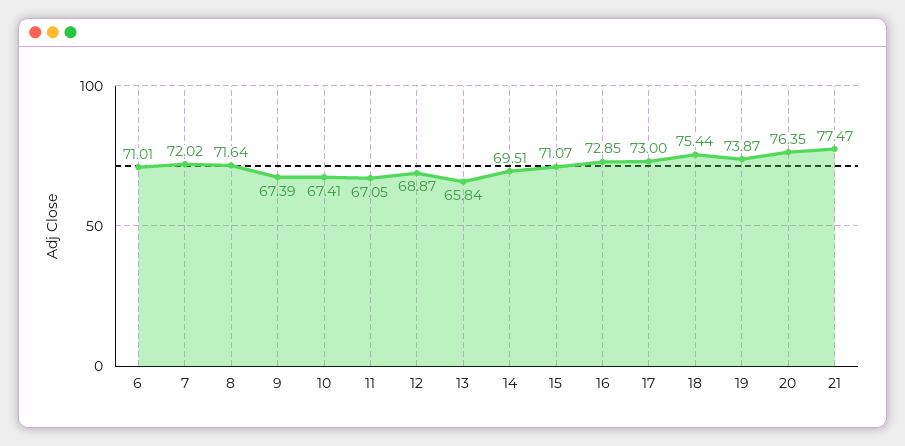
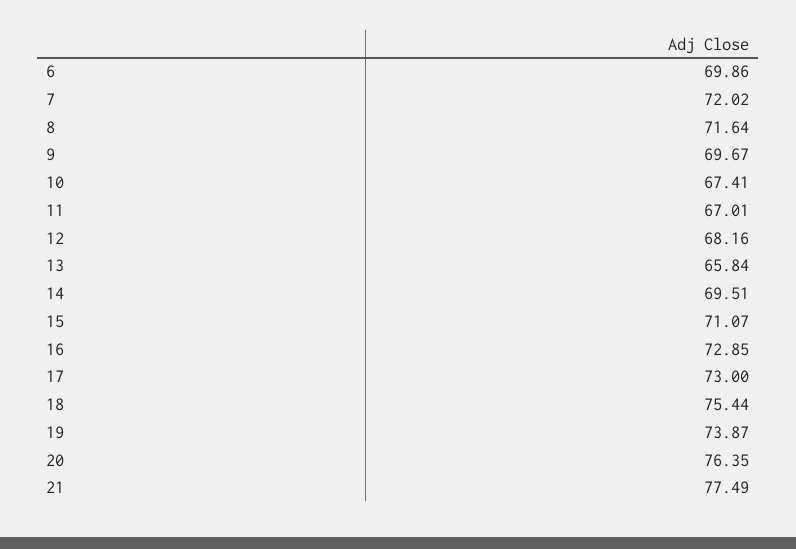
  {
-   "6": 71.01,
+   "6": 69.86,
    "7": 72.02,
    "8": 71.64,
-   "9": 67.39,
+   "9": 69.67,
    "10": 67.41,
-   "11": 67.05,
+   "11": 67.01,
-   "12": 68.87,
+   "12": 68.16,
    "13": 65.84,
    "14": 69.51,
    "15": 71.07,
    "16": 72.85,
    "17": 73,
    "18": 75.44,
    "19": 73.87,
    "20": 76.35,
-   "21": 77.47
+   "21": 77.49
  }

